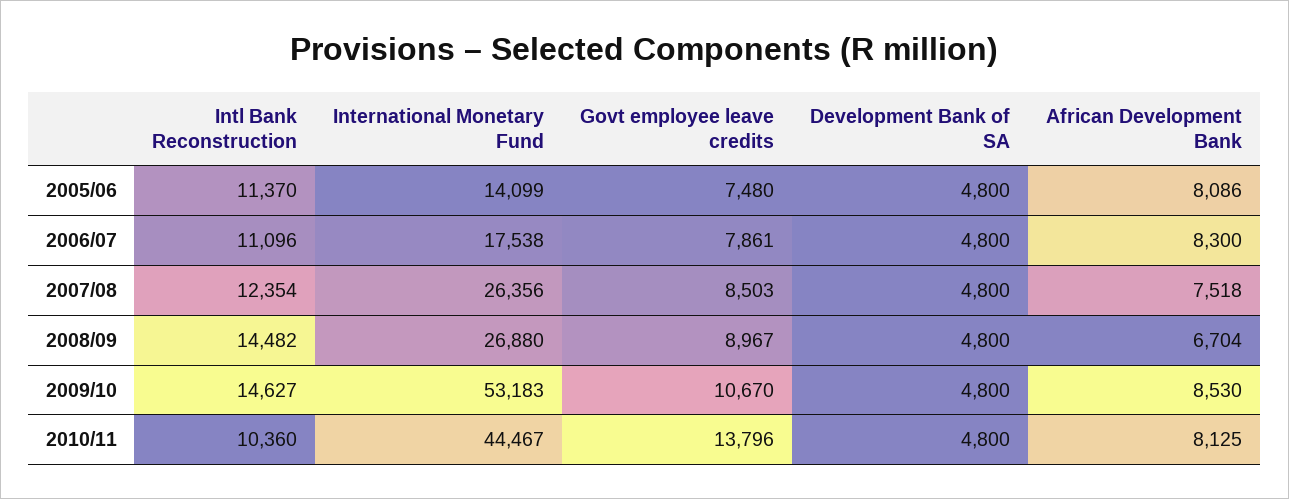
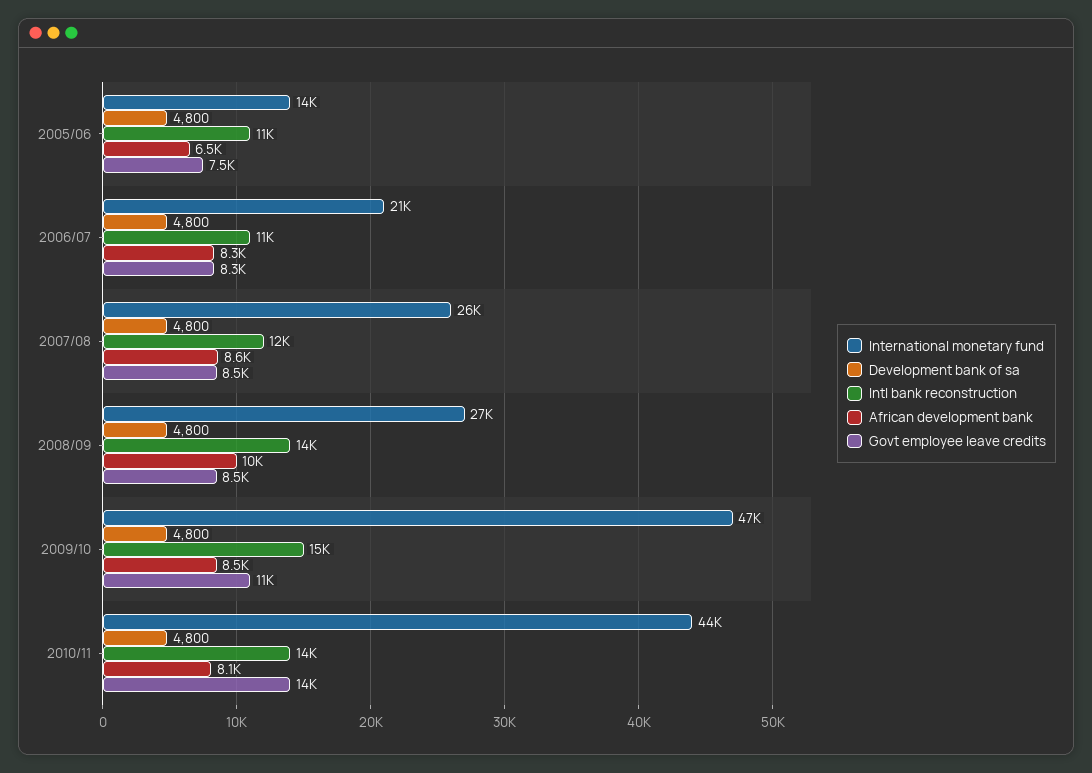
  {
    "Intl Bank Reconstruction": {
      "2005/06": 11370,
      "2006/07": 11096,
      "2007/08": 12354,
      "2008/09": 14482,
      "2009/10": 14627,
-     "2010/11": 10360
+     "2010/11": 14000
    },
    "International Monetary Fund": {
      "2005/06": 14099,
-     "2006/07": 17538,
+     "2006/07": 21000,
      "2007/08": 26356,
      "2008/09": 26880,
-     "2009/10": 53183,
+     "2009/10": 47000,
      "2010/11": 44467
    },
    "Govt employee leave credits": {
      "2005/06": 7480,
-     "2006/07": 7861,
+     "2006/07": 8300,
      "2007/08": 8503,
-     "2008/09": 8967,
+     "2008/09": 8500,
      "2009/10": 10670,
      "2010/11": 13796
    },
    "Development Bank of SA": {
      "2005/06": 4800,
      "2006/07": 4800,
      "2007/08": 4800,
      "2008/09": 4800,
      "2009/10": 4800,
      "2010/11": 4800
    },
    "African Development Bank": {
-     "2005/06": 8086,
+     "2005/06": 6500,
      "2006/07": 8300,
-     "2007/08": 7518,
+     "2007/08": 8600,
-     "2008/09": 6704,
+     "2008/09": 10000,
      "2009/10": 8530,
      "2010/11": 8125
    }
  }

